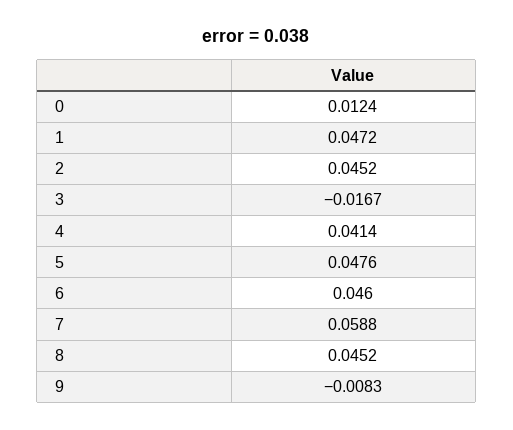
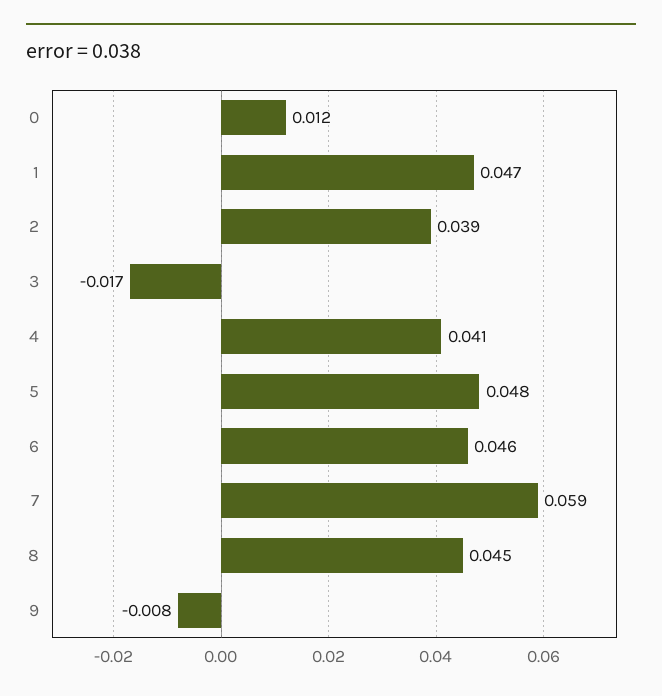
  {
    "0": 0.0124,
    "1": 0.0472,
-   "2": 0.0452,
+   "2": 0.039,
    "3": -0.0167,
    "4": 0.0414,
    "5": 0.0476,
    "6": 0.046,
    "7": 0.0588,
    "8": 0.0452,
    "9": -0.0083
  }

